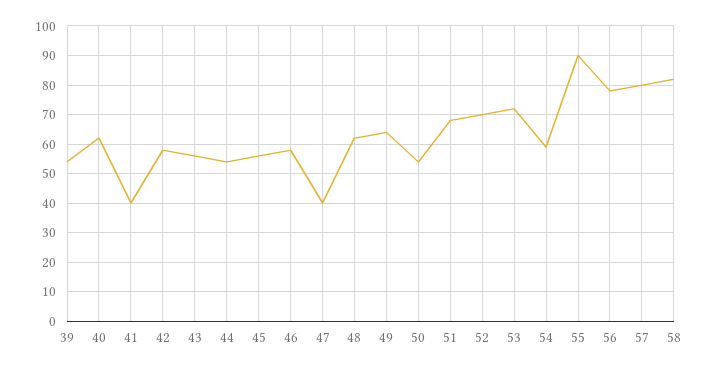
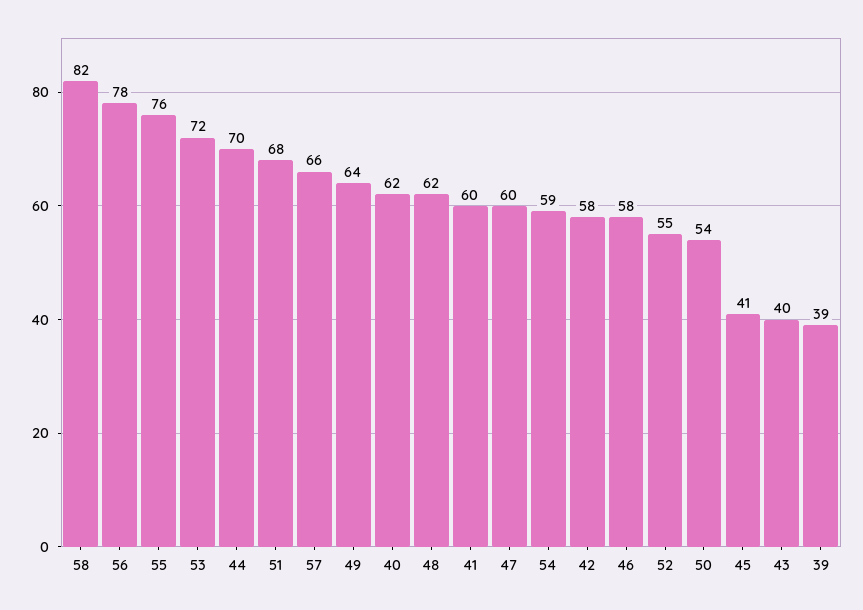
  {
-   "39": 55,
+   "39": 39,
    "40": 62,
-   "41": 40,
+   "41": 60,
    "42": 58,
-   "43": 55,
+   "43": 40,
-   "44": 55,
+   "44": 70,
-   "45": 55,
+   "45": 41,
    "46": 58,
-   "47": 40,
+   "47": 60,
    "48": 62,
    "49": 64,
    "50": 54,
    "51": 68,
-   "52": 70,
+   "52": 55,
    "53": 72,
    "54": 59,
-   "55": 90,
+   "55": 76,
    "56": 78,
-   "57": 80,
+   "57": 66,
    "58": 82
  }

